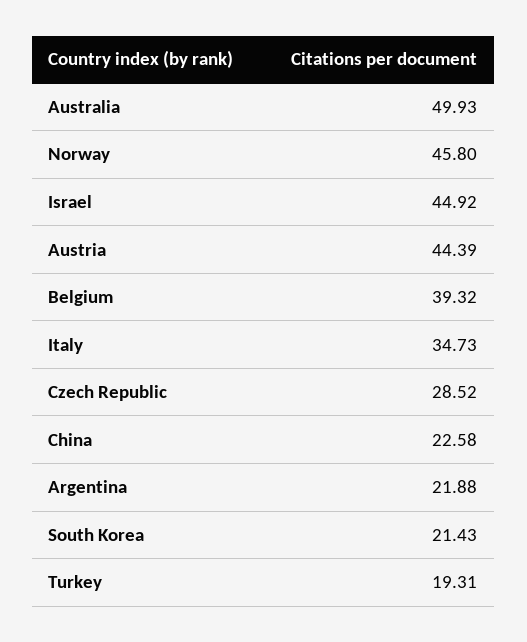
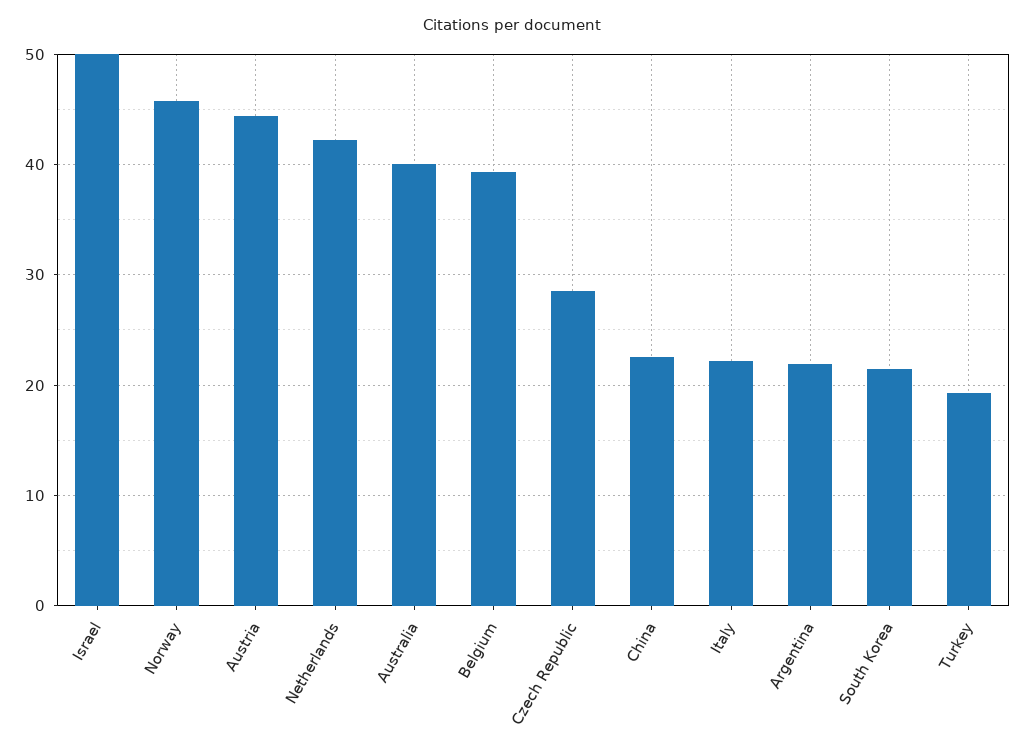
  {
-   "Australia": 49.93,
+   "Australia": 40,
    "Norway": 45.8,
-   "Israel": 44.92,
+   "Israel": 50,
    "Austria": 44.39,
    "Belgium": 39.32,
-   "Italy": 34.73,
+   "Italy": 22,
    "Czech Republic": 28.52,
    "China": 22.58,
    "Argentina": 21.88,
    "South Korea": 21.43,
-   "Turkey": 19.31
+   "Turkey": 19.31,
+   "Netherlands": 42
  }

